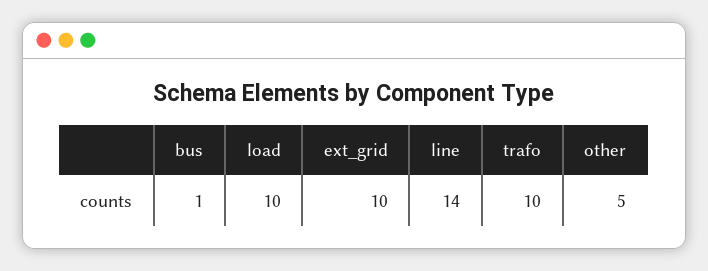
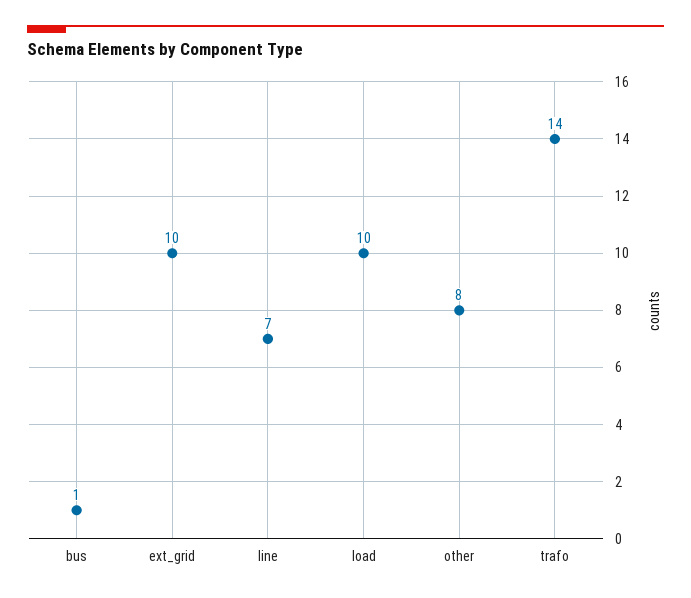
  {
    "bus": 1,
    "load": 10,
    "ext_grid": 10,
-   "line": 14,
+   "line": 7,
-   "trafo": 10,
+   "trafo": 14,
-   "other": 5
+   "other": 8
  }

